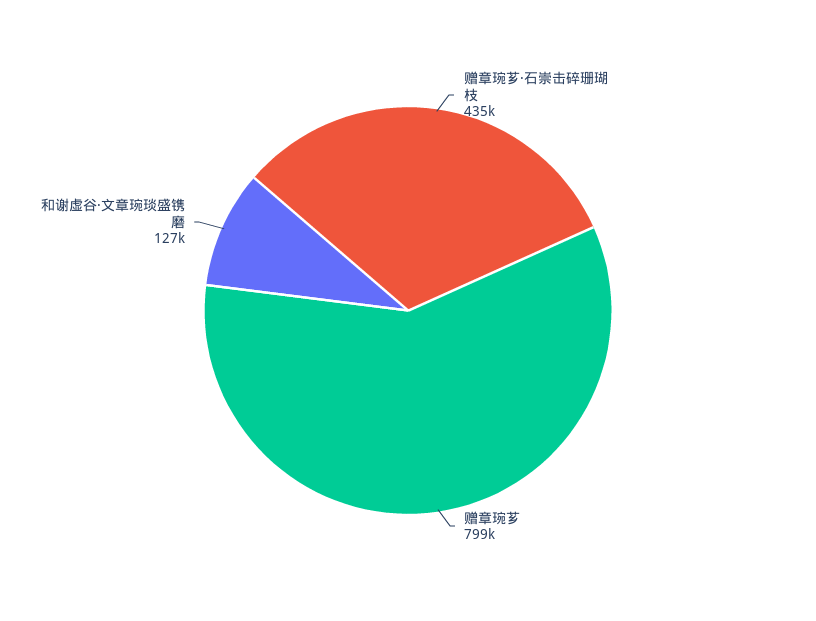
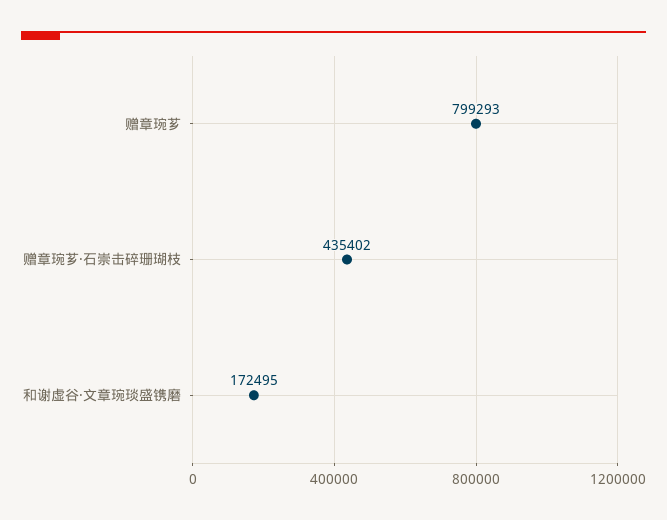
  {
    "赠章琬芗·石崇击碎珊瑚枝": 435402,
    "赠章琬芗": 799293,
-   "和谢虚谷·文章琬琰盛镌磨": 127000
+   "和谢虚谷·文章琬琰盛镌磨": 172495
  }

